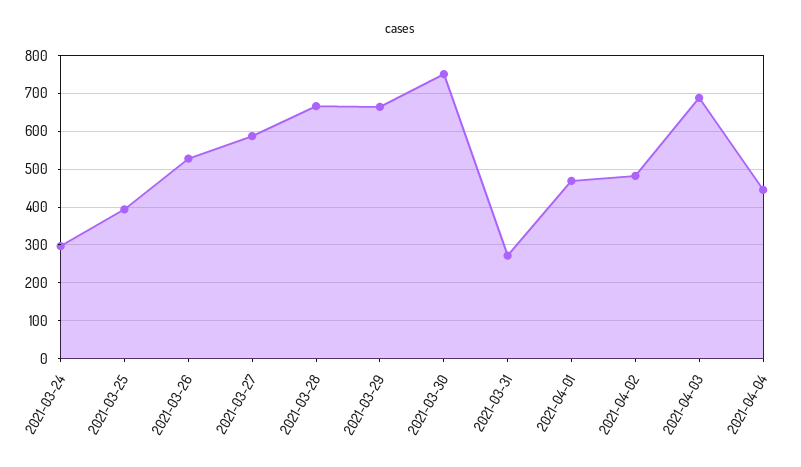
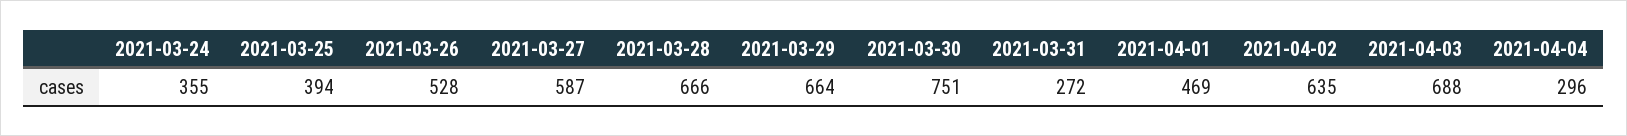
  {
-   "2021-03-24": 300,
+   "2021-03-24": 355,
    "2021-03-25": 394,
    "2021-03-26": 528,
    "2021-03-27": 587,
    "2021-03-28": 666,
    "2021-03-29": 664,
    "2021-03-30": 751,
    "2021-03-31": 272,
    "2021-04-01": 469,
-   "2021-04-02": 480,
+   "2021-04-02": 635,
    "2021-04-03": 688,
-   "2021-04-04": 440
+   "2021-04-04": 296
  }

